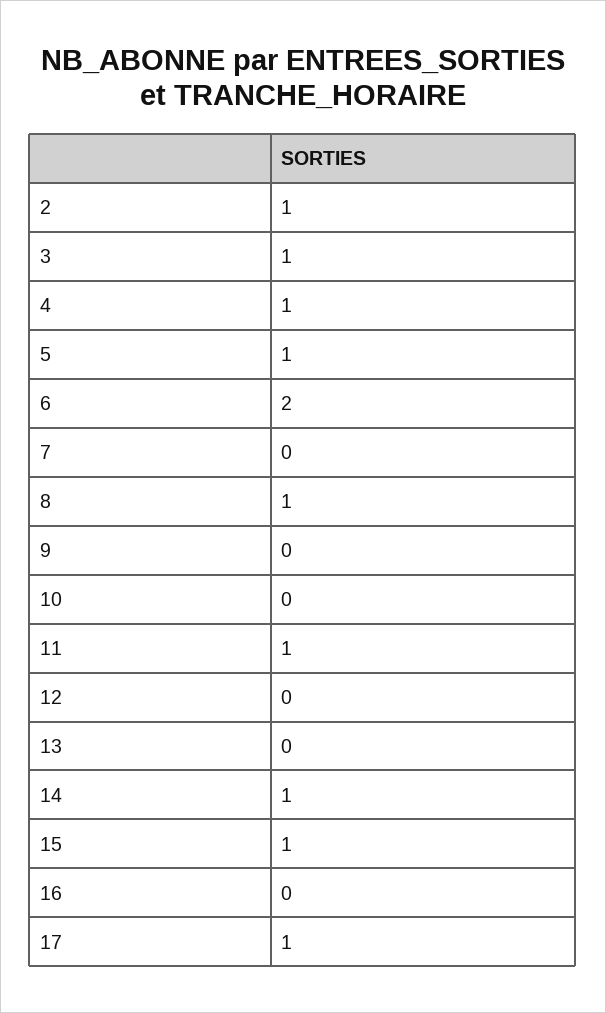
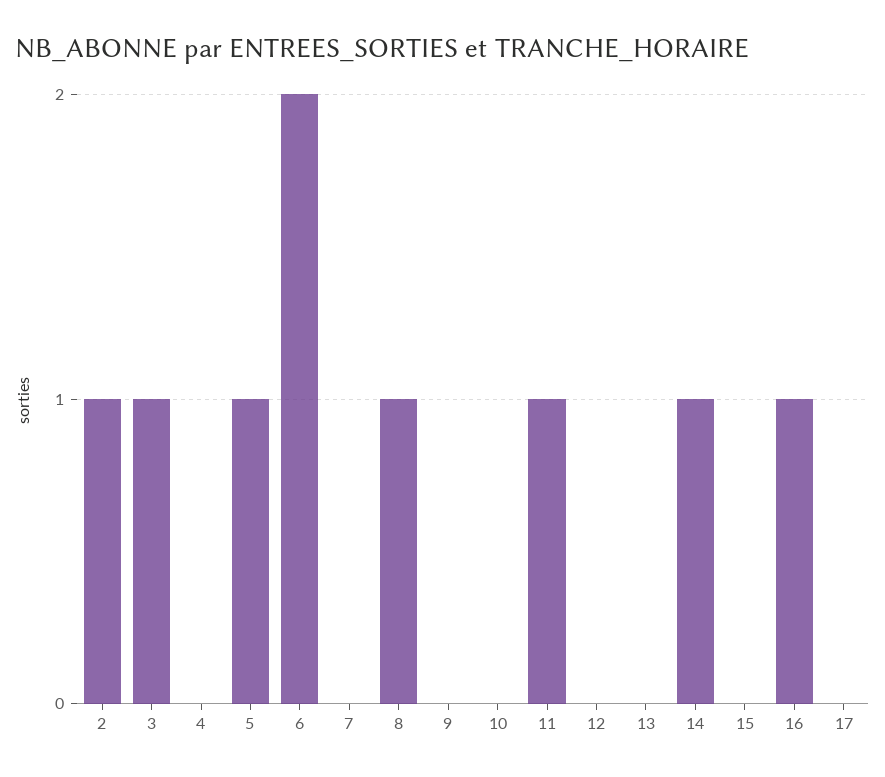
  {
    "2": 1,
    "3": 1,
-   "4": 1,
+   "4": 0,
    "5": 1,
    "6": 2,
    "7": 0,
    "8": 1,
    "9": 0,
    "10": 0,
    "11": 1,
    "12": 0,
    "13": 0,
    "14": 1,
-   "15": 1,
+   "15": 0,
-   "16": 0,
+   "16": 1,
-   "17": 1
+   "17": 0
  }

